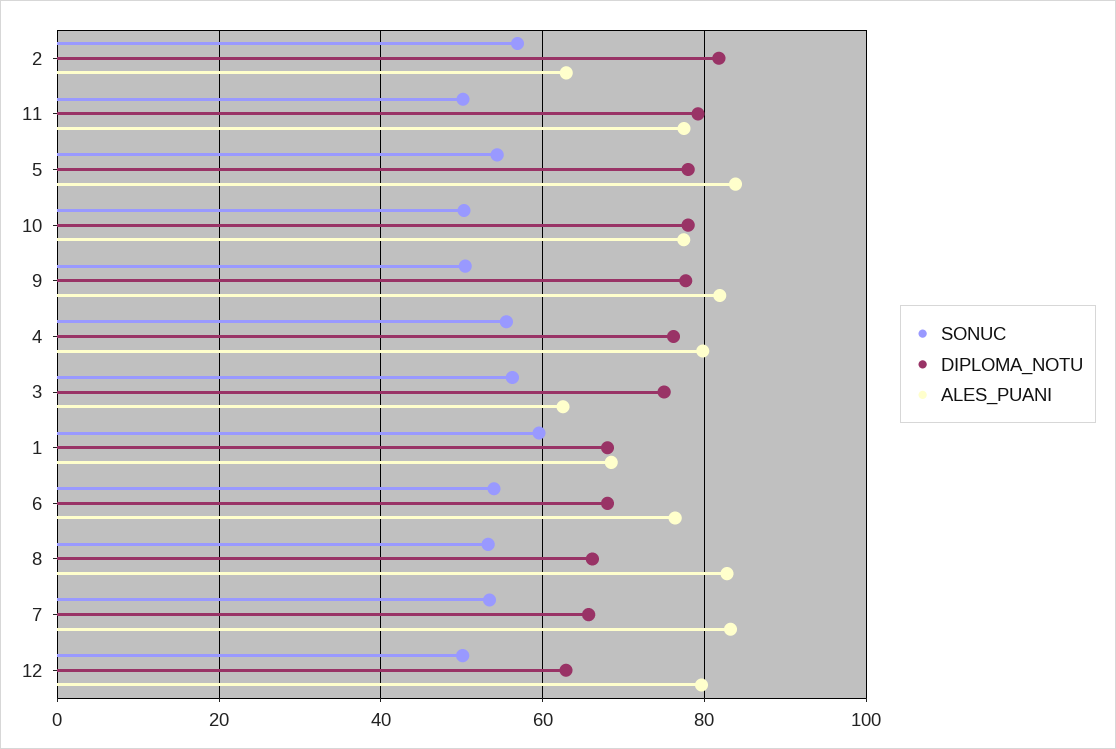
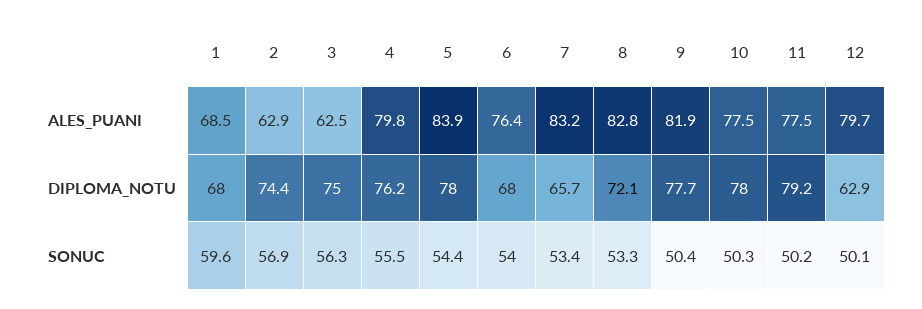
  {
    "SONUC": {
      "2": 56.9,
      "11": 50.2,
      "5": 54.4,
      "10": 50.3,
      "9": 50.4,
      "4": 55.5,
      "3": 56.3,
      "1": 59.6,
      "6": 54,
      "8": 53.3,
      "7": 53.4,
      "12": 50.1
    },
    "DIPLOMA_NOTU": {
-     "2": 82,
+     "2": 74.4,
      "11": 79.2,
      "5": 78,
      "10": 78,
      "9": 77.7,
      "4": 76.2,
      "3": 75,
      "1": 68,
      "6": 68,
-     "8": 66,
+     "8": 72.1,
      "7": 65.7,
      "12": 62.9
    },
    "ALES_PUANI": {
      "2": 62.9,
      "11": 77.5,
      "5": 83.9,
      "10": 77.5,
      "9": 81.9,
      "4": 79.8,
      "3": 62.5,
      "1": 68.5,
      "6": 76.4,
      "8": 82.8,
      "7": 83.2,
      "12": 79.7
    }
  }

